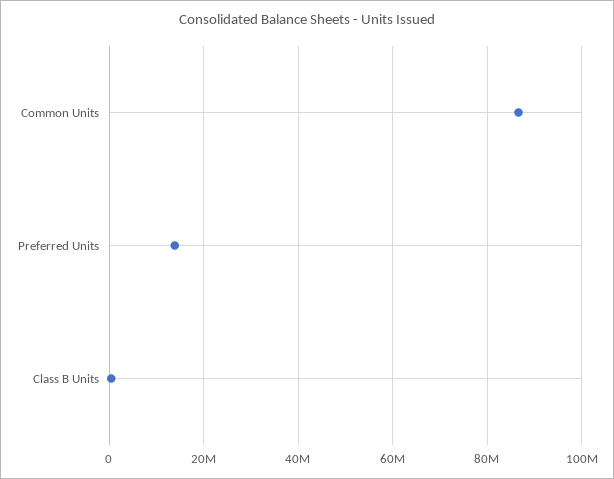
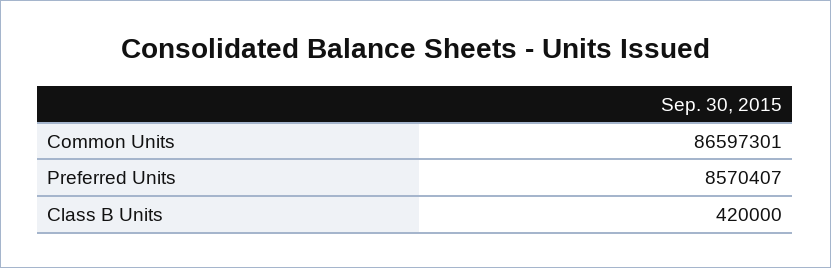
  {
    "Common Units": 86597301,
-   "Preferred Units": 14000000,
+   "Preferred Units": 8570407,
    "Class B Units": 420000
  }

